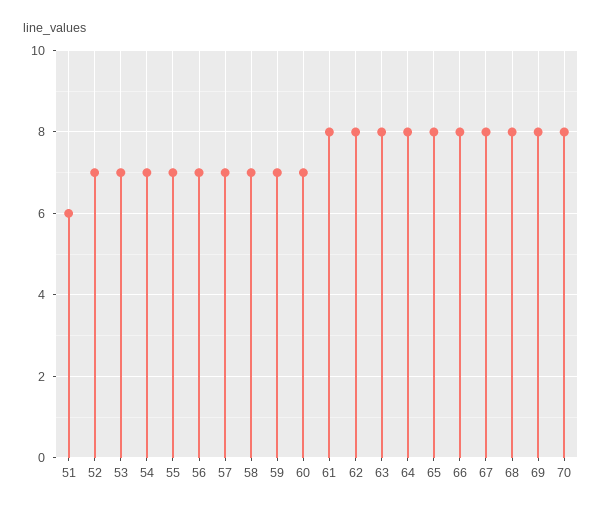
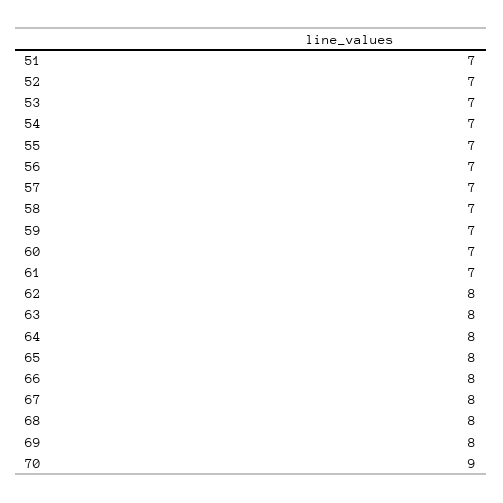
  {
-   "51": 6,
+   "51": 7,
    "52": 7,
    "53": 7,
    "54": 7,
    "55": 7,
    "56": 7,
    "57": 7,
    "58": 7,
    "59": 7,
    "60": 7,
-   "61": 8,
+   "61": 7,
    "62": 8,
    "63": 8,
    "64": 8,
    "65": 8,
    "66": 8,
    "67": 8,
    "68": 8,
    "69": 8,
-   "70": 8
+   "70": 9
  }

